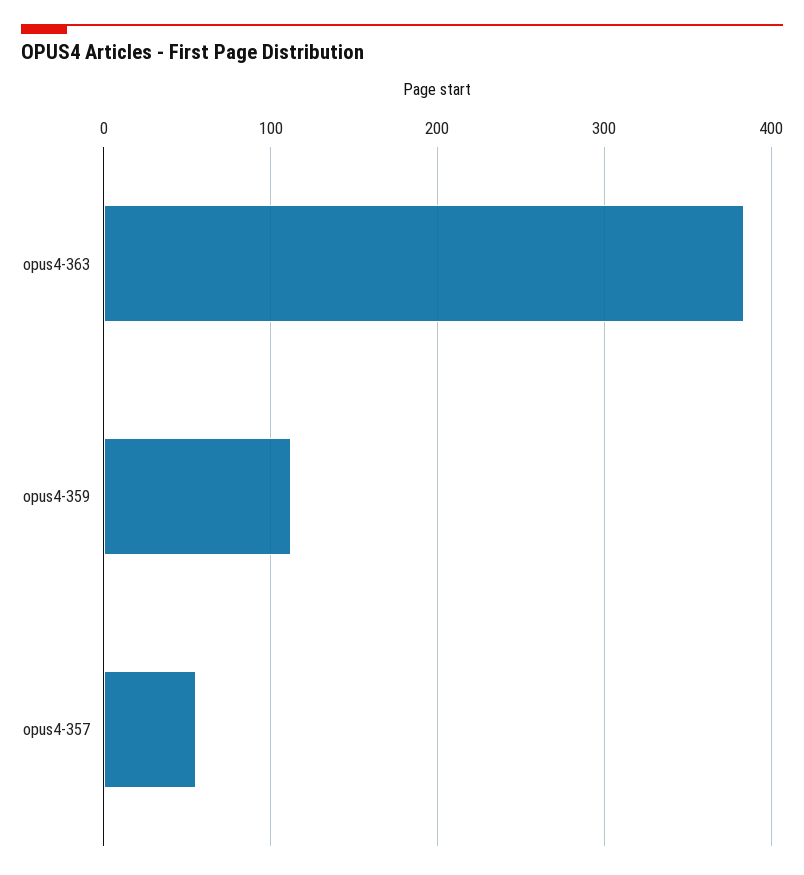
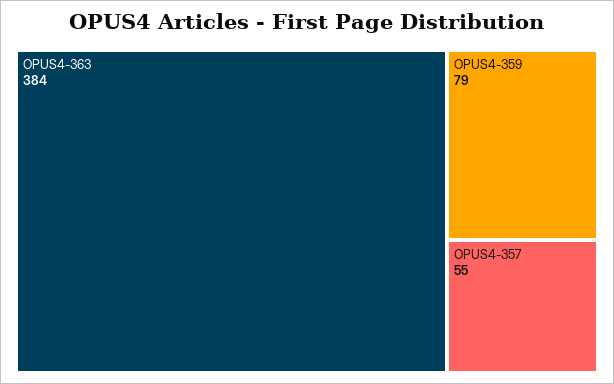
  {
    "opus4-363": 384,
-   "opus4-359": 110,
+   "opus4-359": 79,
    "opus4-357": 55
  }

